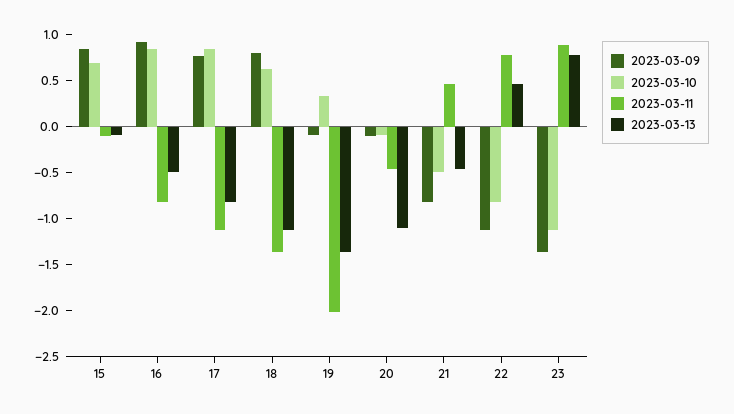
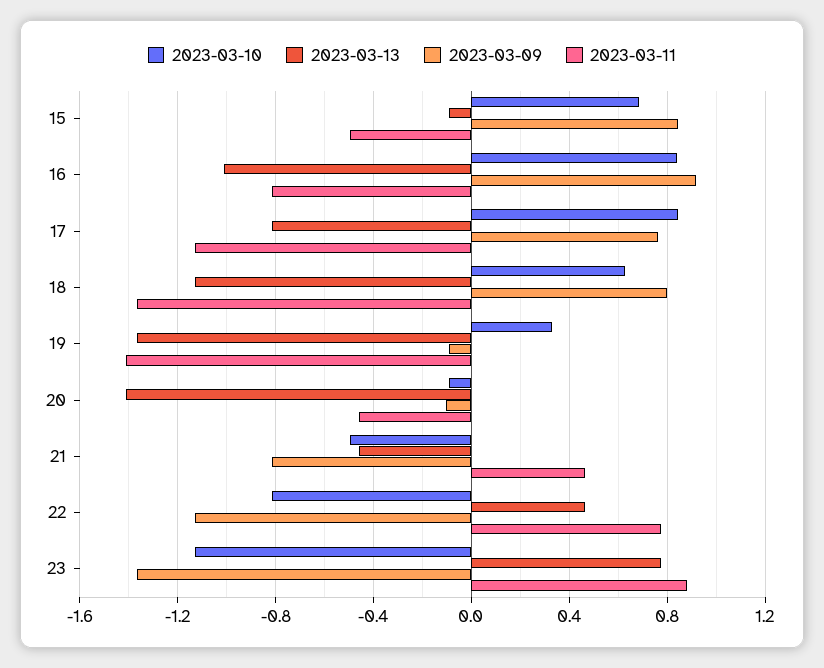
  {
    "2023-03-09": {
      "15": 0.85,
      "16": 0.9,
      "17": 0.75,
      "18": 0.8,
      "19": -0.1,
      "20": -0.1,
      "21": -0.8,
      "22": -1.15,
      "23": -1.35
    },
    "2023-03-10": {
      "15": 0.7,
      "16": 0.85,
      "17": 0.85,
      "18": 0.65,
      "19": 0.35,
      "20": -0.1,
      "21": -0.5,
      "22": -0.8,
      "23": -1.15
    },
    "2023-03-11": {
-     "15": -0.1,
+     "15": -0.5,
      "16": -0.8,
      "17": -1.15,
      "18": -1.35,
-     "19": -2,
+     "19": -1.4,
      "20": -0.45,
      "21": 0.45,
      "22": 0.75,
      "23": 0.9
    },
    "2023-03-13": {
      "15": -0.1,
-     "16": -0.5,
+     "16": -1,
      "17": -0.8,
      "18": -1.15,
      "19": -1.35,
-     "20": -1.1,
+     "20": -1.4,
      "21": -0.45,
      "22": 0.45,
      "23": 0.75
    }
  }

